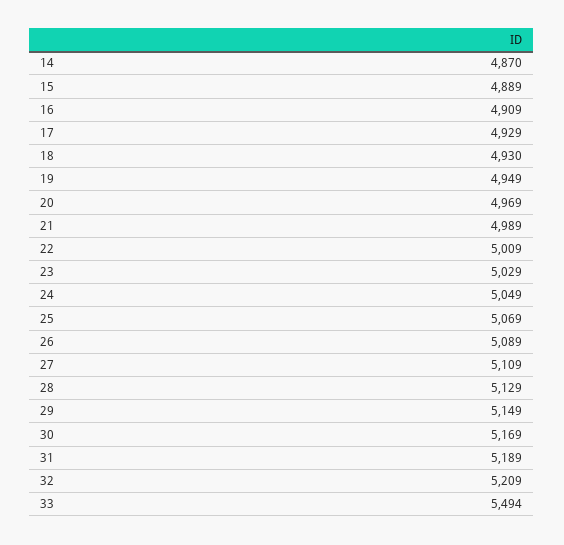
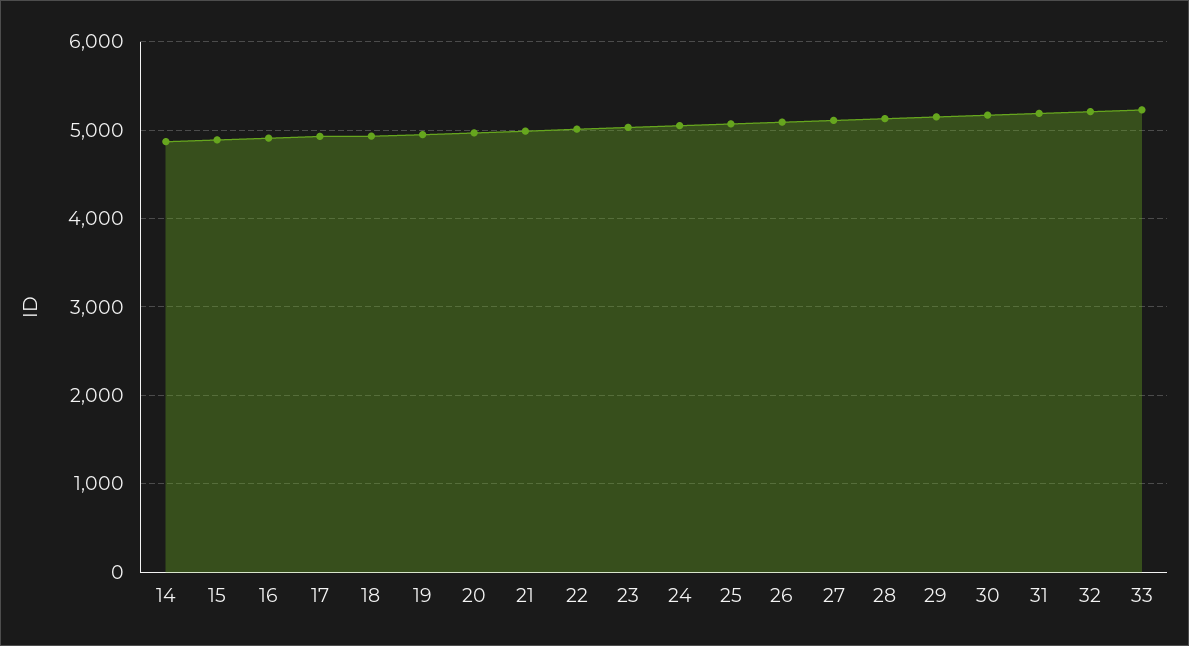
  {
    "14": 4870,
    "15": 4889,
    "16": 4909,
    "17": 4929,
    "18": 4930,
    "19": 4949,
    "20": 4969,
    "21": 4989,
    "22": 5009,
    "23": 5029,
    "24": 5049,
    "25": 5069,
    "26": 5089,
    "27": 5109,
    "28": 5129,
    "29": 5149,
    "30": 5169,
    "31": 5189,
    "32": 5209,
-   "33": 5494
+   "33": 5200
  }

